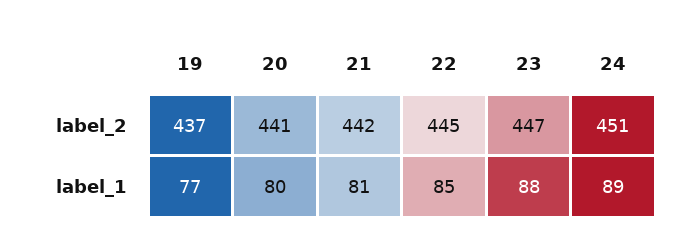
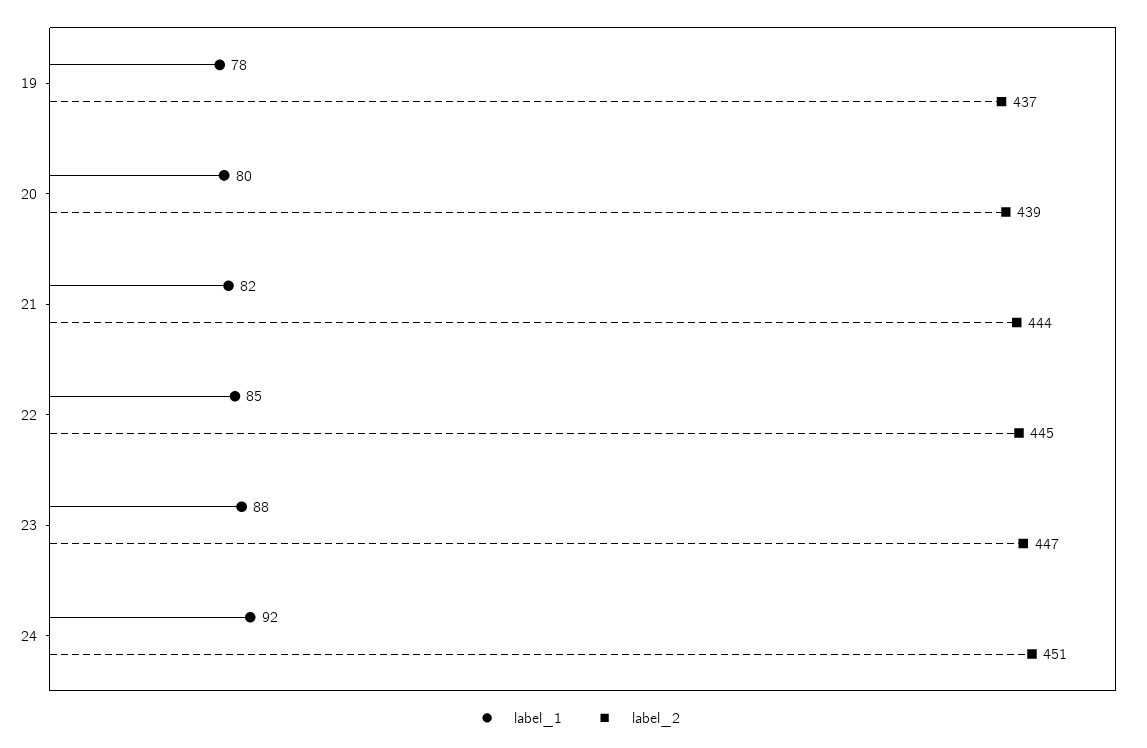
  {
    "label_2": {
      "19": 437,
-     "20": 441,
+     "20": 439,
-     "21": 442,
+     "21": 444,
      "22": 445,
      "23": 447,
      "24": 451
    },
    "label_1": {
-     "19": 77,
+     "19": 78,
      "20": 80,
-     "21": 81,
+     "21": 82,
      "22": 85,
      "23": 88,
-     "24": 89
+     "24": 92
    }
  }

